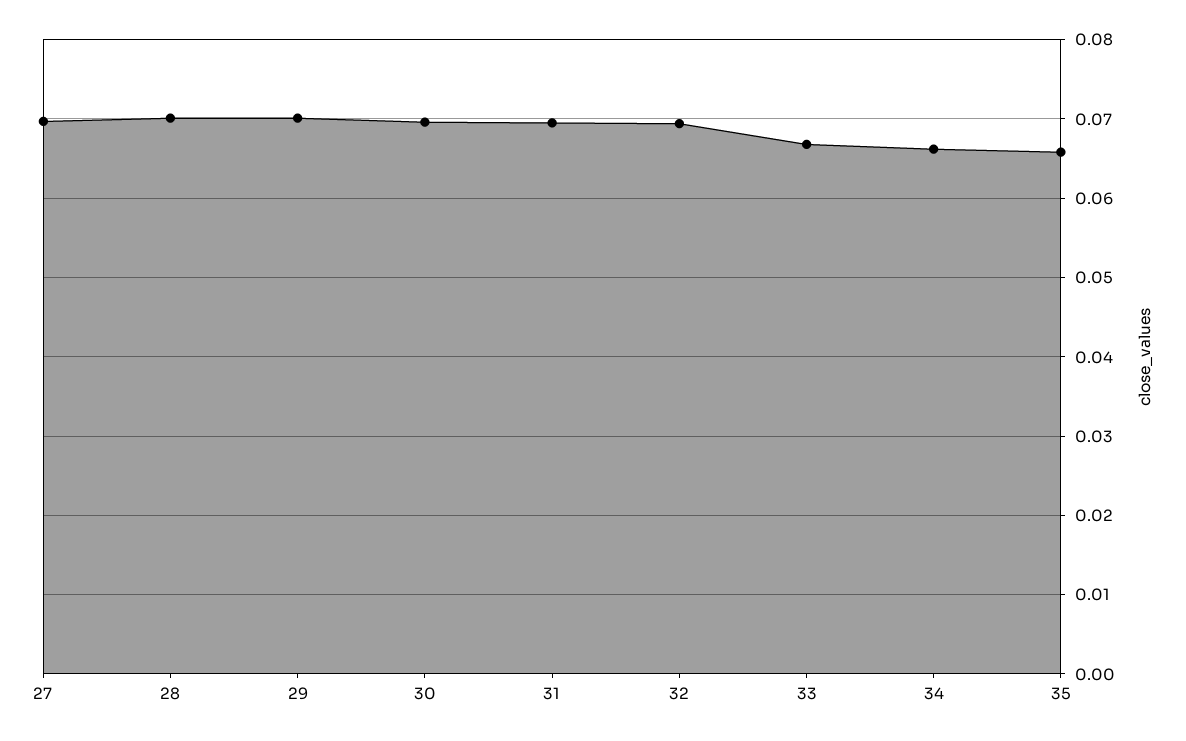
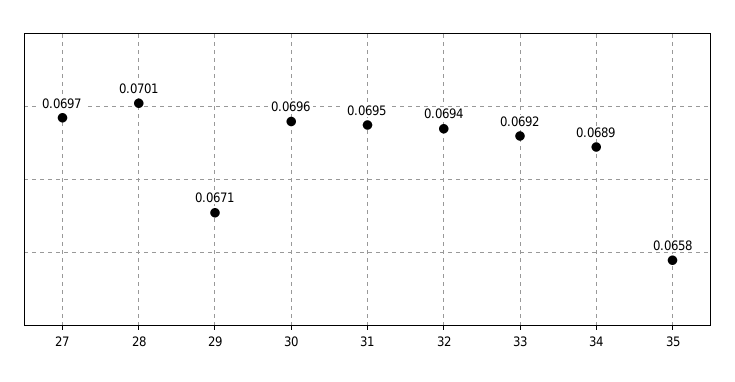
  {
    "27": 0.0697,
    "28": 0.0701,
-   "29": 0.07,
+   "29": 0.0671,
    "30": 0.0696,
    "31": 0.0695,
    "32": 0.0694,
-   "33": 0.067,
+   "33": 0.0692,
-   "34": 0.066,
+   "34": 0.0689,
    "35": 0.0658
  }

